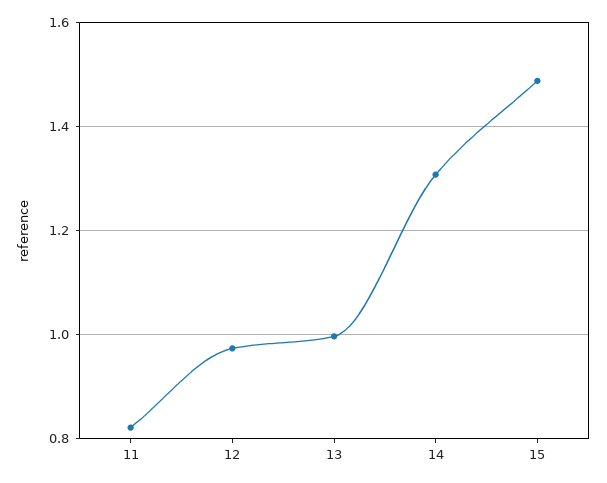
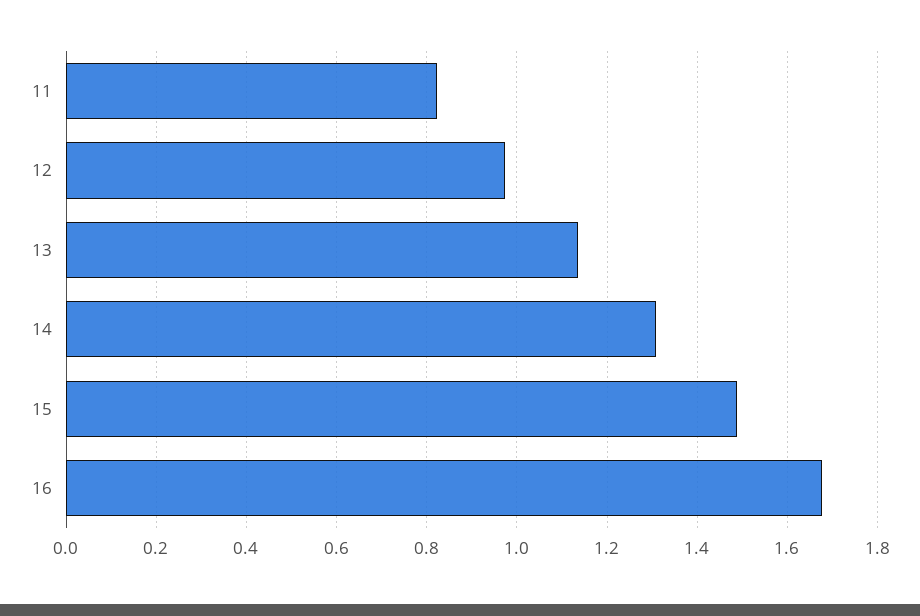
  {
    "11": 0.82,
    "12": 0.98,
-   "13": 1,
+   "13": 1.14,
    "14": 1.3,
-   "15": 1.48
+   "15": 1.48,
+   "16": 1.68
  }

